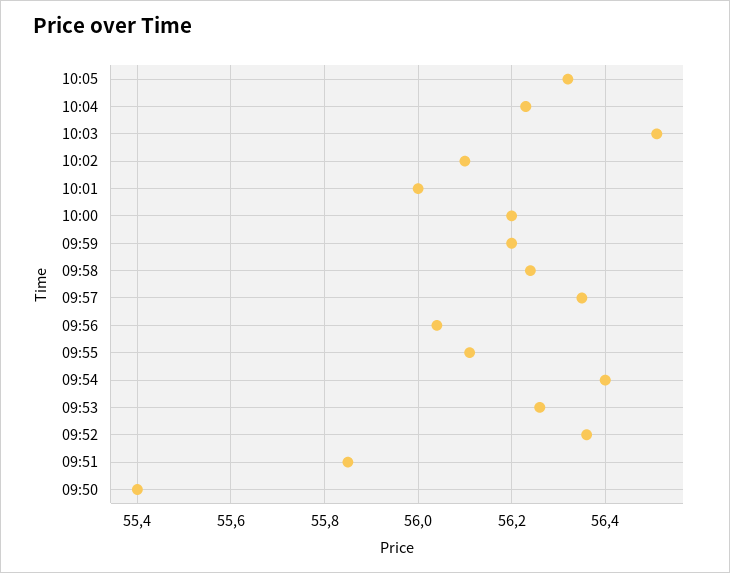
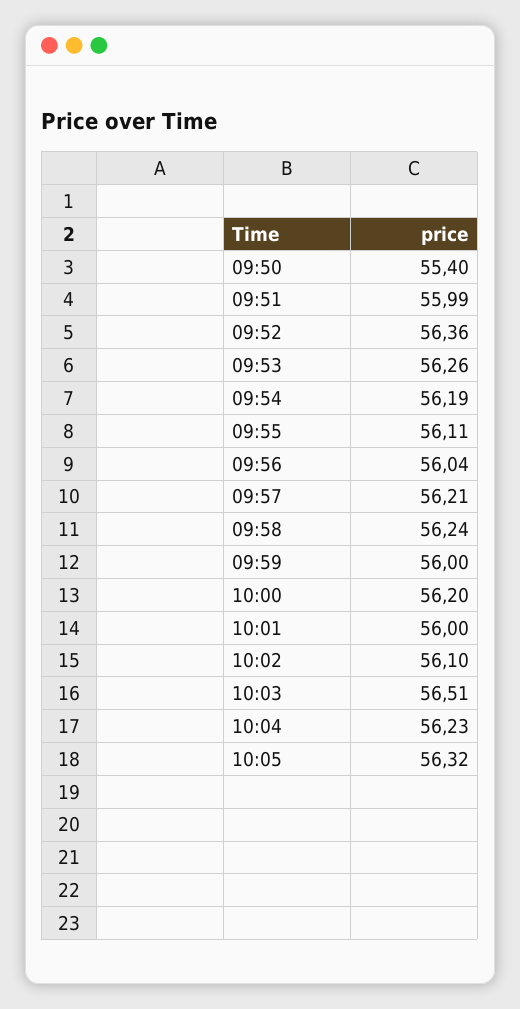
  {
    "10:05": 56.32,
    "10:04": 56.23,
    "10:03": 56.51,
    "10:02": 56.1,
    "10:01": 56,
    "10:00": 56.2,
-   "09:59": 56.2,
+   "09:59": 56,
    "09:58": 56.24,
-   "09:57": 56.35,
+   "09:57": 56.21,
    "09:56": 56.04,
    "09:55": 56.11,
-   "09:54": 56.4,
+   "09:54": 56.19,
    "09:53": 56.26,
    "09:52": 56.36,
-   "09:51": 55.85,
+   "09:51": 55.99,
    "09:50": 55.4
  }

